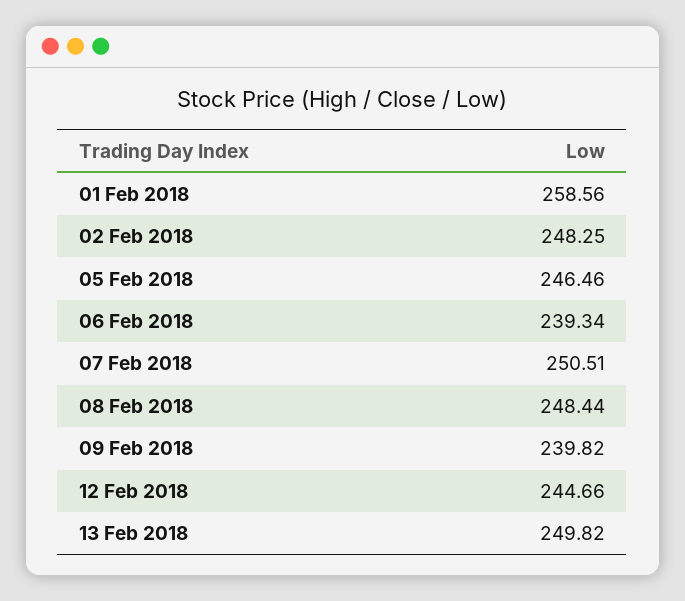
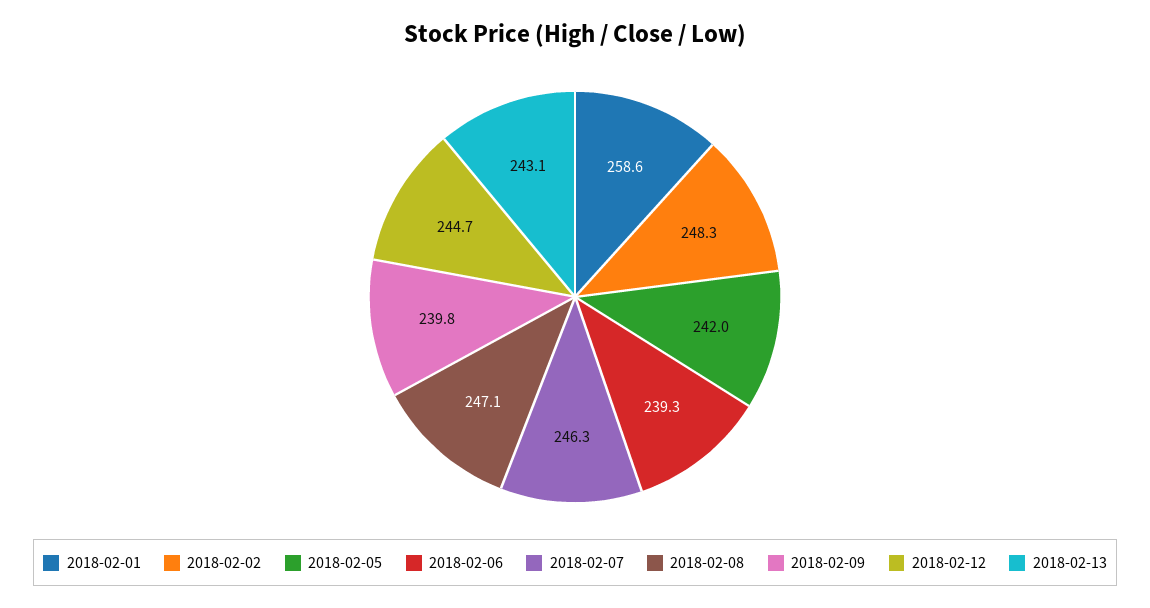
  {
    "01 Feb 2018": 258.56,
    "02 Feb 2018": 248.25,
-   "05 Feb 2018": 246.46,
+   "05 Feb 2018": 242,
    "06 Feb 2018": 239.34,
-   "07 Feb 2018": 250.51,
+   "07 Feb 2018": 246.3,
-   "08 Feb 2018": 248.44,
+   "08 Feb 2018": 247.1,
    "09 Feb 2018": 239.82,
    "12 Feb 2018": 244.66,
-   "13 Feb 2018": 249.82
+   "13 Feb 2018": 243.1
  }

